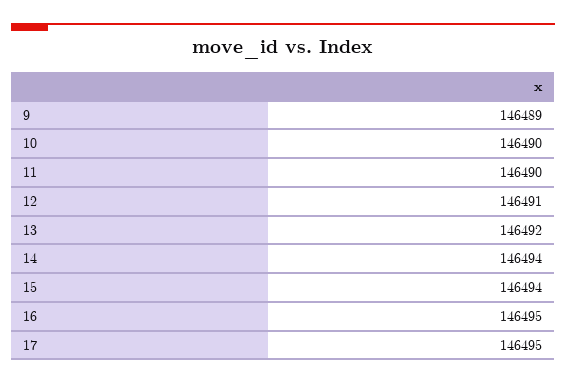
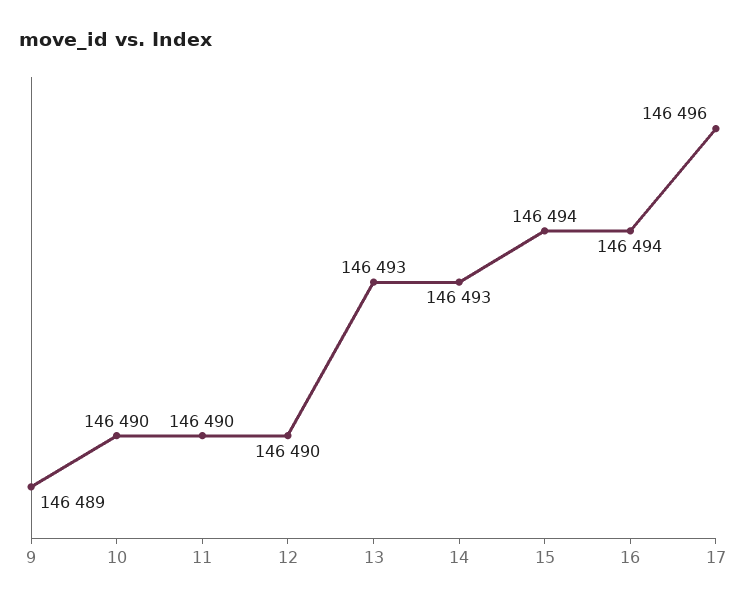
  {
    "9": 146489,
    "10": 146490,
    "11": 146490,
-   "12": 146491,
+   "12": 146490,
-   "13": 146492,
+   "13": 146493,
-   "14": 146494,
+   "14": 146493,
    "15": 146494,
-   "16": 146495,
+   "16": 146494,
-   "17": 146495
+   "17": 146496
  }

